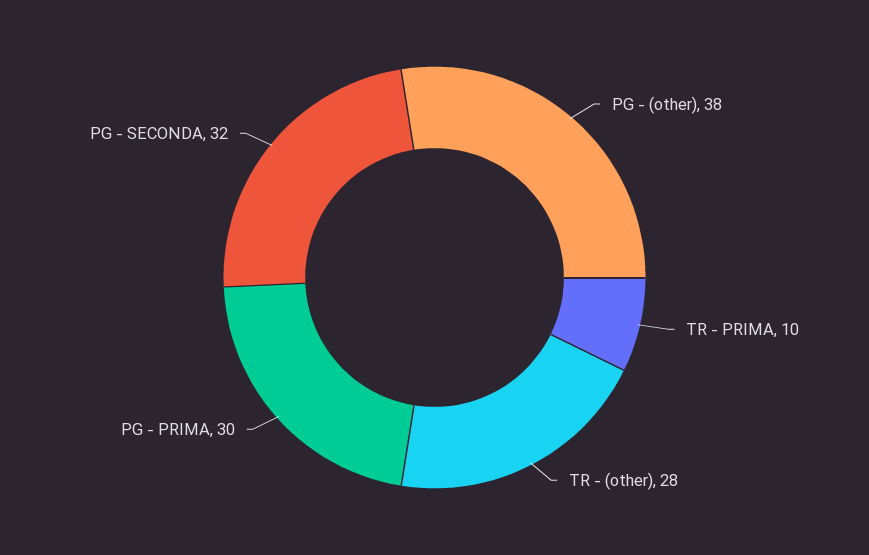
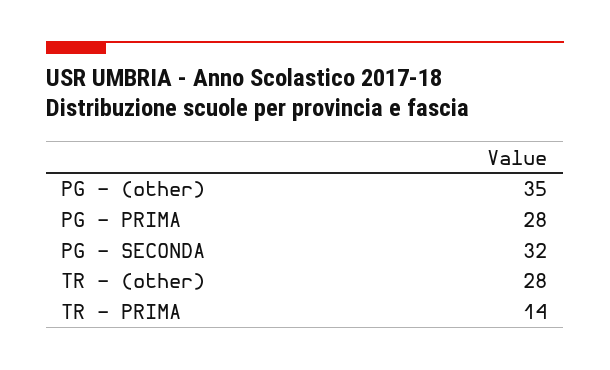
  {
-   "PG - (other)": 38,
+   "PG - (other)": 35,
-   "TR - PRIMA": 10,
+   "TR - PRIMA": 14,
    "TR - (other)": 28,
-   "PG - PRIMA": 30,
+   "PG - PRIMA": 28,
    "PG - SECONDA": 32
  }

